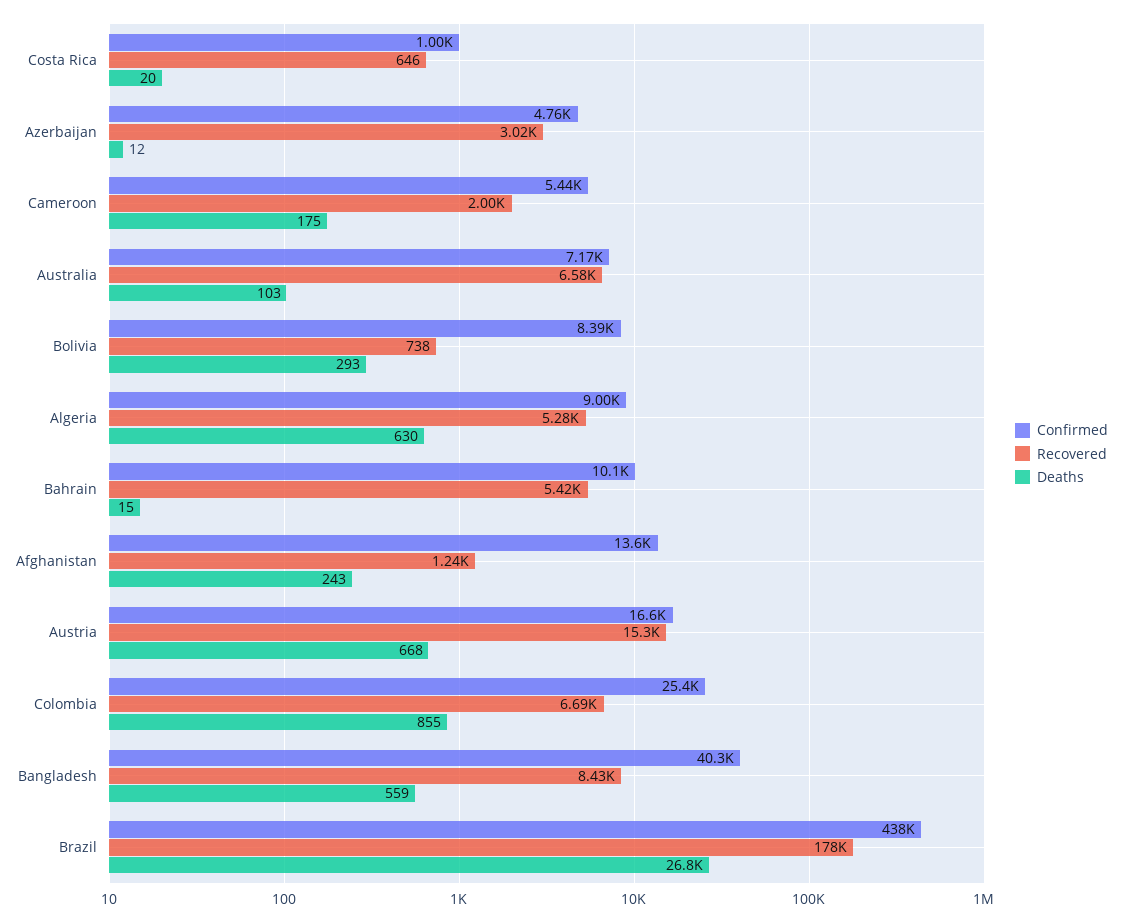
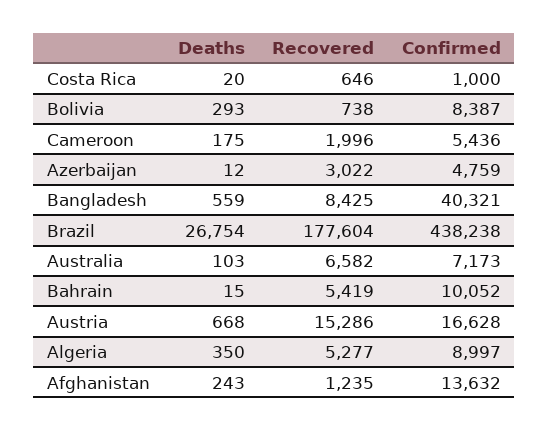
  {
    "Confirmed": {
      "Costa Rica": 1000,
      "Azerbaijan": 4759,
      "Cameroon": 5436,
      "Australia": 7173,
      "Bolivia": 8387,
      "Algeria": 8997,
      "Bahrain": 10052,
      "Afghanistan": 13632,
      "Austria": 16628,
-     "Colombia": 25400,
      "Bangladesh": 40321,
      "Brazil": 438238
    },
    "Recovered": {
      "Costa Rica": 646,
      "Azerbaijan": 3022,
      "Cameroon": 1996,
      "Australia": 6582,
      "Bolivia": 738,
      "Algeria": 5277,
      "Bahrain": 5419,
      "Afghanistan": 1235,
      "Austria": 15286,
-     "Colombia": 6690,
      "Bangladesh": 8425,
      "Brazil": 177604
    },
    "Deaths": {
      "Costa Rica": 20,
      "Azerbaijan": 12,
      "Cameroon": 175,
      "Australia": 103,
      "Bolivia": 293,
-     "Algeria": 630,
+     "Algeria": 350,
      "Bahrain": 15,
      "Afghanistan": 243,
      "Austria": 668,
-     "Colombia": 855,
      "Bangladesh": 559,
      "Brazil": 26754
    }
  }

